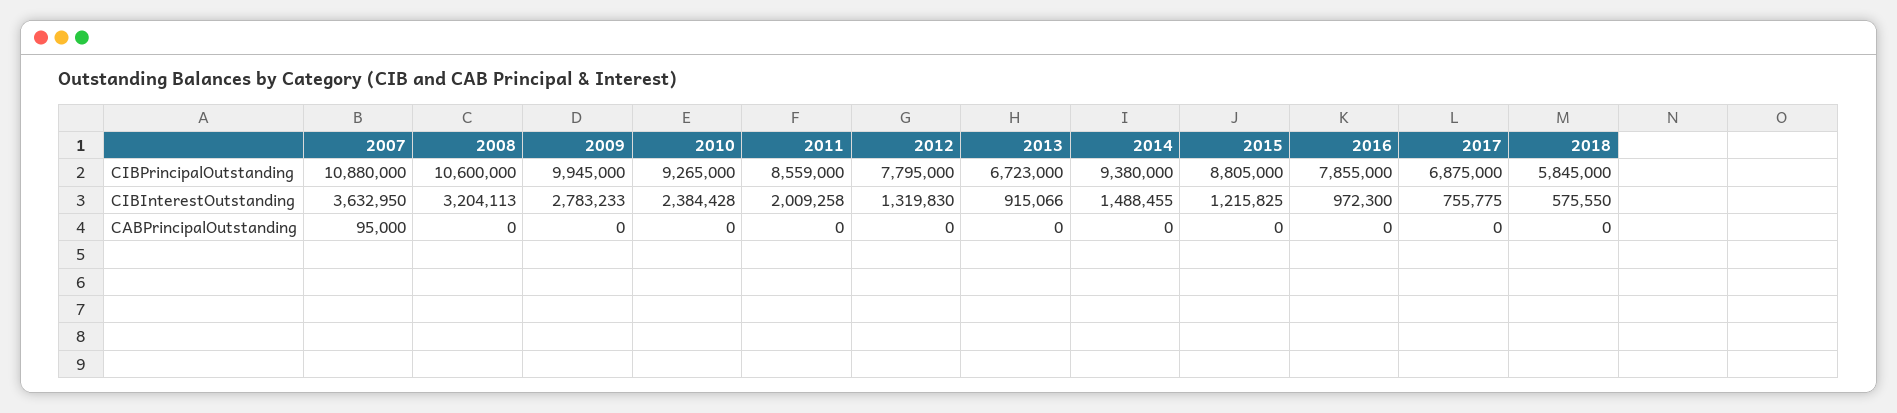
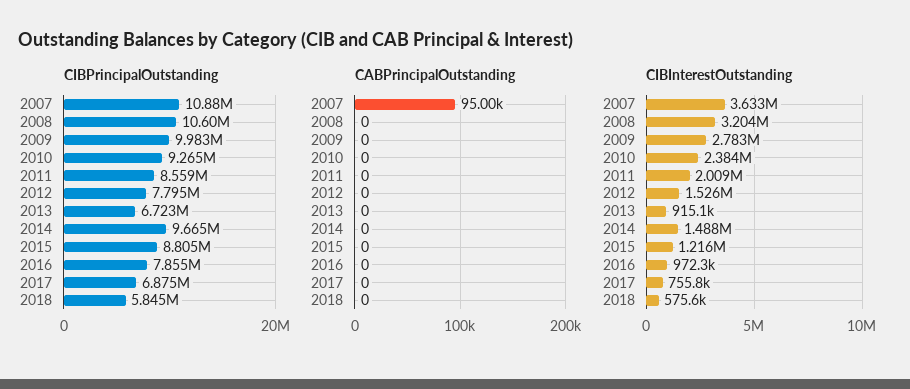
  {
    "CIBPrincipalOutstanding": {
      "2007": 10880000,
      "2008": 10600000,
-     "2009": 9945000,
+     "2009": 9983000,
      "2010": 9265000,
      "2011": 8559000,
      "2012": 7795000,
      "2013": 6723000,
-     "2014": 9380000,
+     "2014": 9665000,
      "2015": 8805000,
      "2016": 7855000,
      "2017": 6875000,
      "2018": 5845000
    },
    "CIBInterestOutstanding": {
      "2007": 3632950,
      "2008": 3204113,
      "2009": 2783233,
      "2010": 2384428,
      "2011": 2009258,
-     "2012": 1319830,
+     "2012": 1526000,
      "2013": 915066,
      "2014": 1488455,
      "2015": 1215825,
      "2016": 972300,
      "2017": 755775,
      "2018": 575550
    },
    "CABPrincipalOutstanding": {
      "2007": 95000,
      "2008": 0,
      "2009": 0,
      "2010": 0,
      "2011": 0,
      "2012": 0,
      "2013": 0,
      "2014": 0,
      "2015": 0,
      "2016": 0,
      "2017": 0,
      "2018": 0
    }
  }

